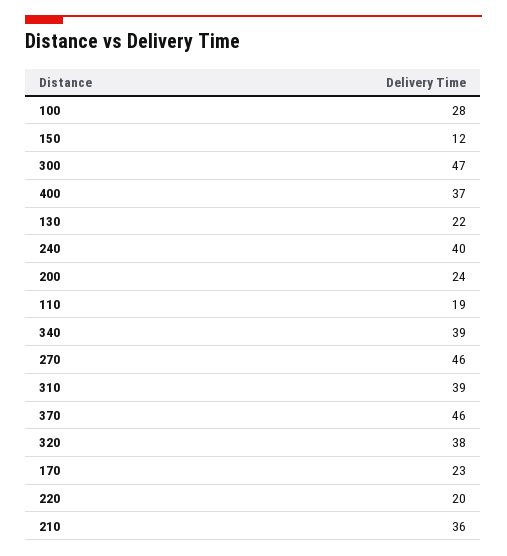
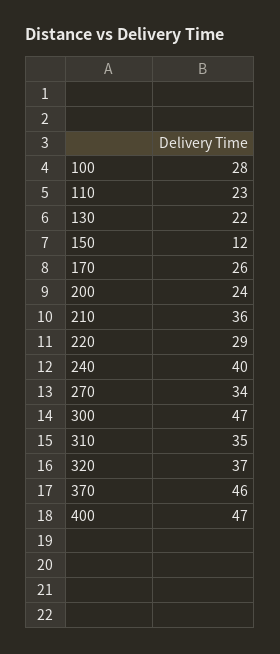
  {
    "100": 28,
    "150": 12,
    "300": 47,
-   "400": 37,
+   "400": 47,
    "130": 22,
    "240": 40,
    "200": 24,
-   "110": 19,
+   "110": 23,
-   "340": 39,
-   "270": 46,
+   "270": 34,
-   "310": 39,
+   "310": 35,
    "370": 46,
-   "320": 38,
+   "320": 37,
-   "170": 23,
+   "170": 26,
-   "220": 20,
+   "220": 29,
    "210": 36
  }

